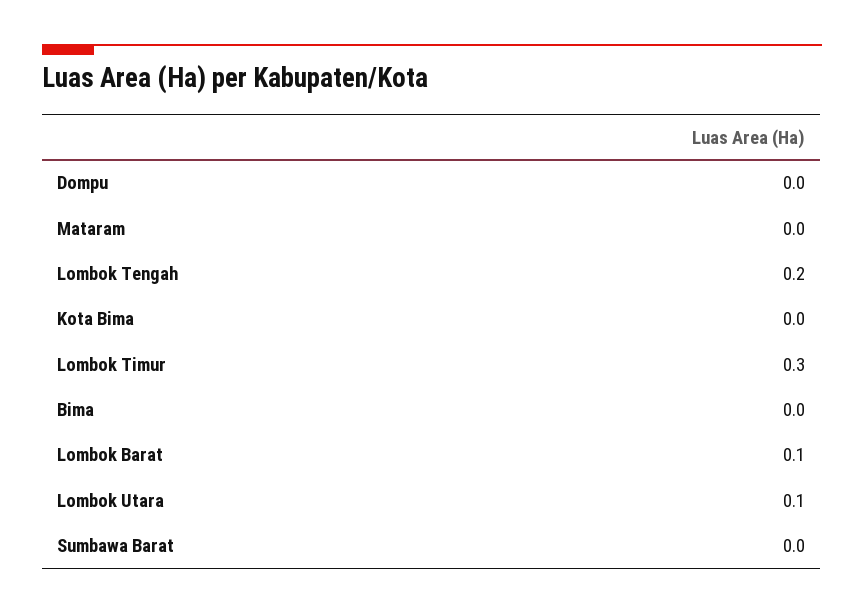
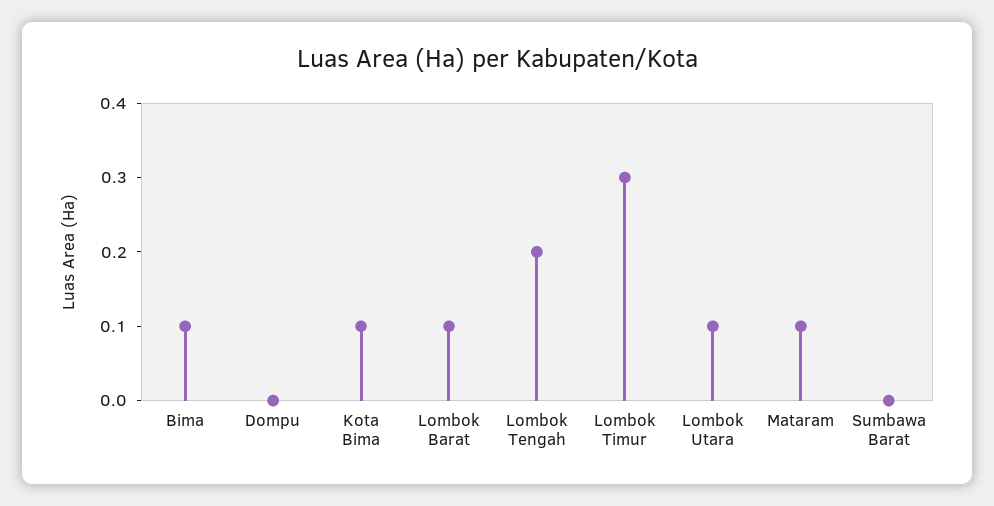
  {
    "Dompu": 0,
-   "Mataram": 0,
+   "Mataram": 0.1,
    "Lombok Tengah": 0.2,
-   "Kota Bima": 0,
+   "Kota Bima": 0.1,
    "Lombok Timur": 0.3,
-   "Bima": 0,
+   "Bima": 0.1,
    "Lombok Barat": 0.1,
    "Lombok Utara": 0.1,
    "Sumbawa Barat": 0
  }

